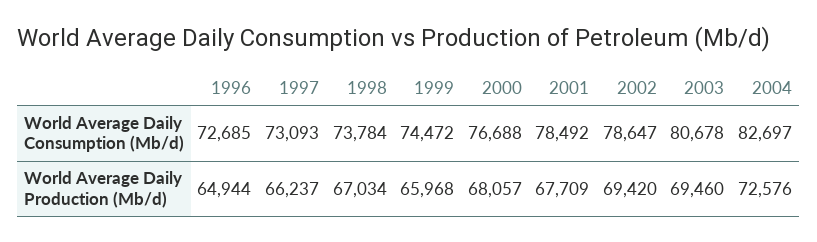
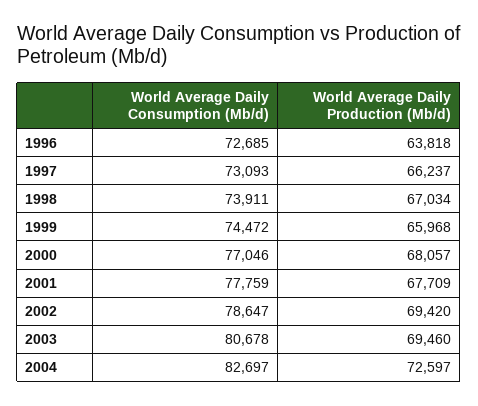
  {
    "1996": {
      "World Average Daily Consumption (Mb/d)": 72685,
-     "World Average Daily Production (Mb/d)": 64944
+     "World Average Daily Production (Mb/d)": 63818
    },
    "1997": {
      "World Average Daily Consumption (Mb/d)": 73093,
      "World Average Daily Production (Mb/d)": 66237
    },
    "1998": {
-     "World Average Daily Consumption (Mb/d)": 73784,
+     "World Average Daily Consumption (Mb/d)": 73911,
      "World Average Daily Production (Mb/d)": 67034
    },
    "1999": {
      "World Average Daily Consumption (Mb/d)": 74472,
      "World Average Daily Production (Mb/d)": 65968
    },
    "2000": {
-     "World Average Daily Consumption (Mb/d)": 76688,
+     "World Average Daily Consumption (Mb/d)": 77046,
      "World Average Daily Production (Mb/d)": 68057
    },
    "2001": {
-     "World Average Daily Consumption (Mb/d)": 78492,
+     "World Average Daily Consumption (Mb/d)": 77759,
      "World Average Daily Production (Mb/d)": 67709
    },
    "2002": {
      "World Average Daily Consumption (Mb/d)": 78647,
      "World Average Daily Production (Mb/d)": 69420
    },
    "2003": {
      "World Average Daily Consumption (Mb/d)": 80678,
      "World Average Daily Production (Mb/d)": 69460
    },
    "2004": {
      "World Average Daily Consumption (Mb/d)": 82697,
-     "World Average Daily Production (Mb/d)": 72576
+     "World Average Daily Production (Mb/d)": 72597
    }
  }

